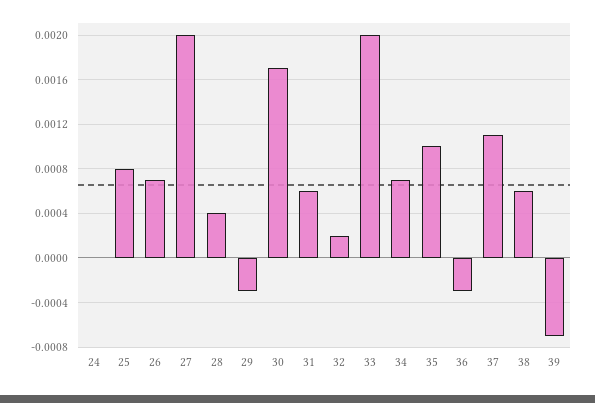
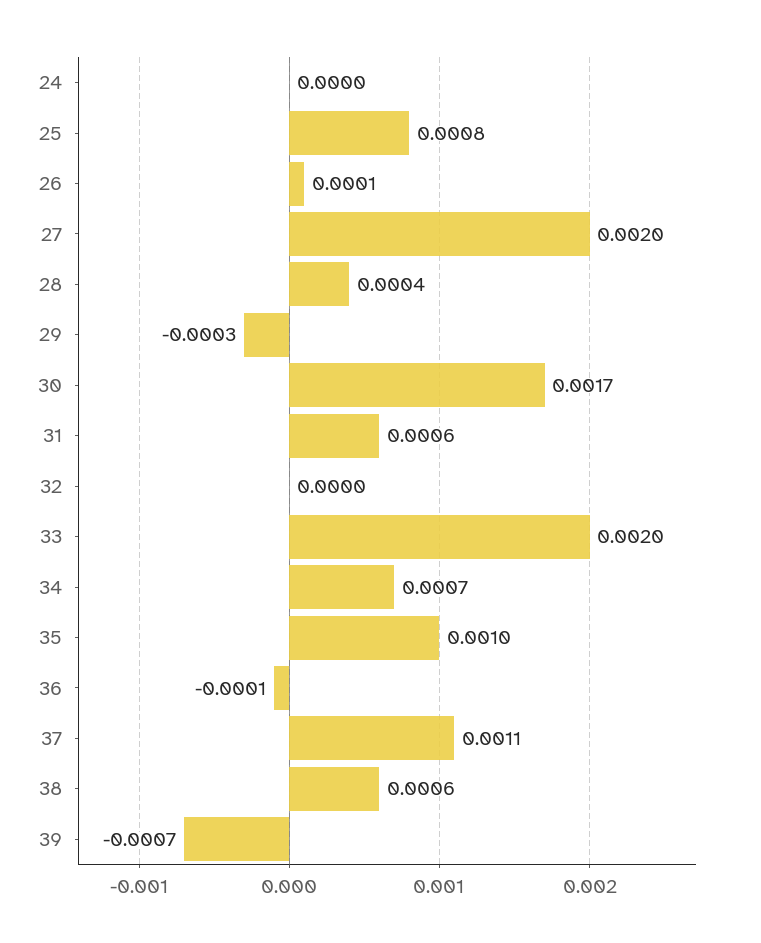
  {
    "24": 0,
    "25": 0.0008,
-   "26": 0.0007,
+   "26": 0.0001,
    "27": 0.002,
    "28": 0.0004,
    "29": -0.0003,
    "30": 0.0017,
    "31": 0.0006,
-   "32": 0.0002,
+   "32": 0,
    "33": 0.002,
    "34": 0.0007,
    "35": 0.001,
-   "36": -0.0003,
+   "36": -0.0001,
    "37": 0.0011,
    "38": 0.0006,
    "39": -0.0007
  }

